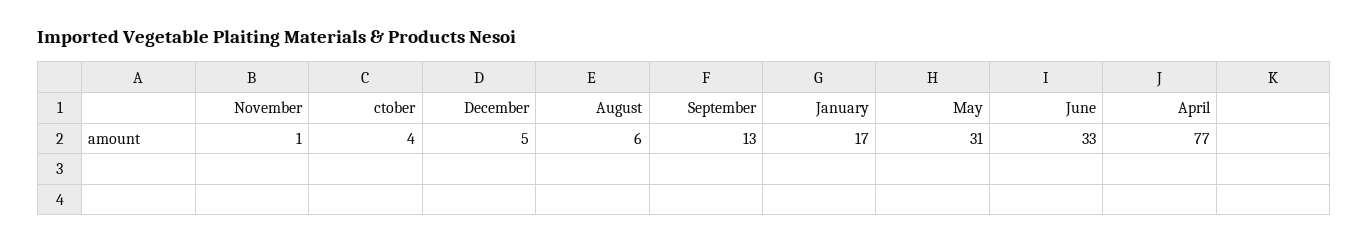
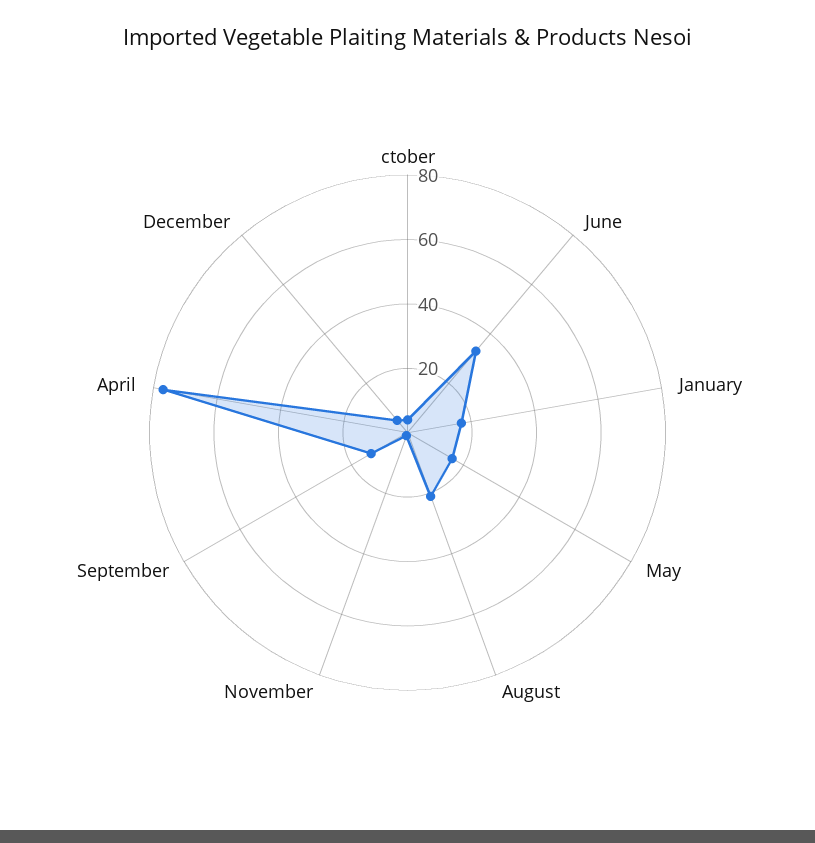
  {
    "November": 1,
    "ctober": 4,
    "December": 5,
-   "August": 6,
+   "August": 20,
    "September": 13,
    "January": 17,
-   "May": 31,
+   "May": 15,
    "June": 33,
    "April": 77
  }

